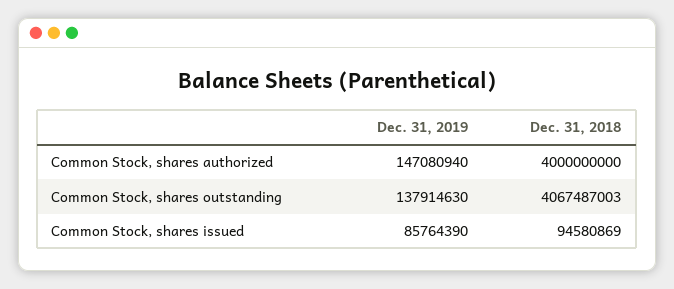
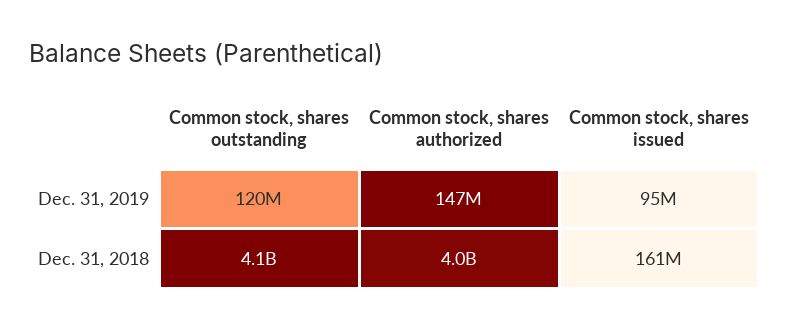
  {
    "Dec. 31, 2019": {
      "Common Stock, shares authorized": 147080940,
-     "Common Stock, shares outstanding": 137914630,
+     "Common Stock, shares outstanding": 120000000,
-     "Common Stock, shares issued": 85764390
+     "Common Stock, shares issued": 95000000
    },
    "Dec. 31, 2018": {
      "Common Stock, shares authorized": 4000000000,
      "Common Stock, shares outstanding": 4067487003,
-     "Common Stock, shares issued": 94580869
+     "Common Stock, shares issued": 161000000
    }
  }

